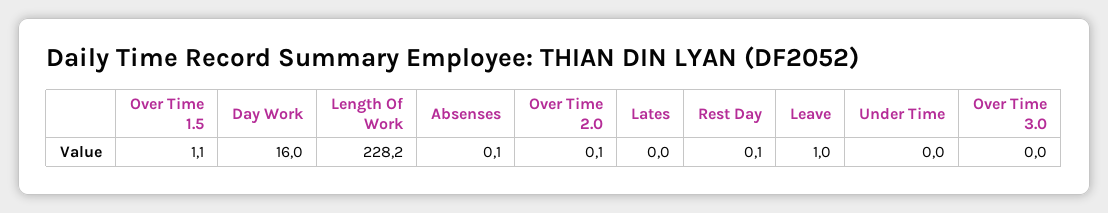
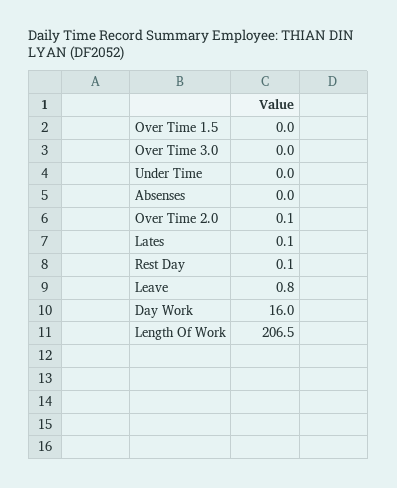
  {
-   "Over Time 1.5": 1.1,
+   "Over Time 1.5": 0,
    "Day Work": 16,
-   "Length Of Work": 228.2,
+   "Length Of Work": 206.5,
-   "Absenses": 0.1,
+   "Absenses": 0,
    "Over Time 2.0": 0.1,
-   "Lates": 0,
+   "Lates": 0.1,
    "Rest Day": 0.1,
-   "Leave": 1,
+   "Leave": 0.8,
    "Under Time": 0,
    "Over Time 3.0": 0
  }

